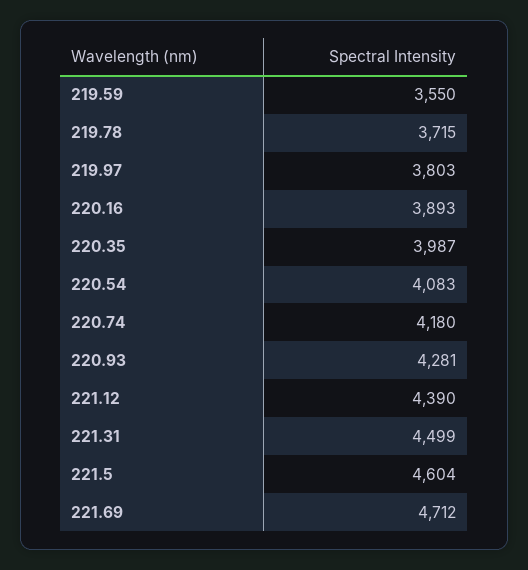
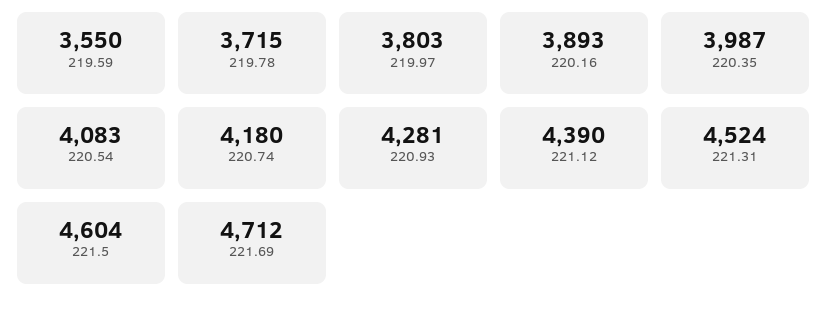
  {
    "219.59": 3550,
    "219.78": 3715,
    "219.97": 3803,
    "220.16": 3893,
    "220.35": 3987,
    "220.54": 4083,
    "220.74": 4180,
    "220.93": 4281,
    "221.12": 4390,
-   "221.31": 4499,
+   "221.31": 4524,
    "221.5": 4604,
    "221.69": 4712
  }

